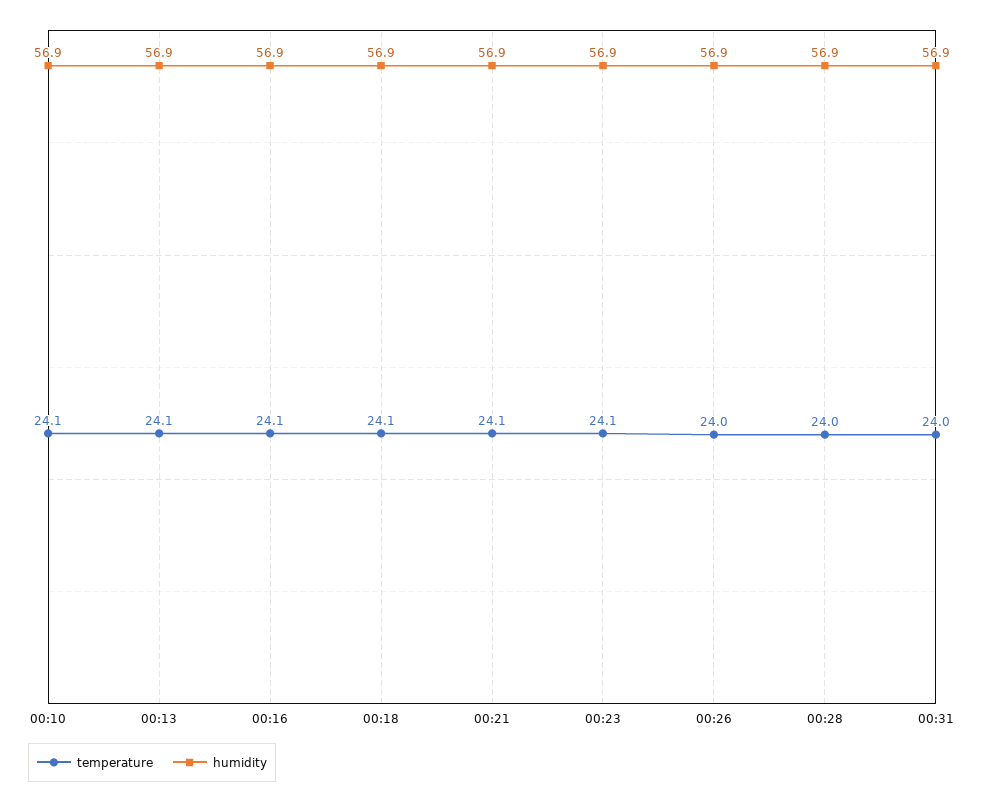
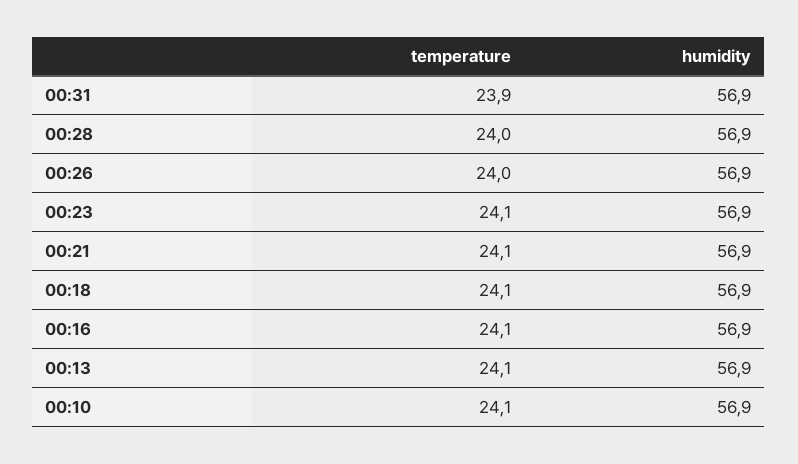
  {
    "temperature": {
      "00:10": 24.1,
      "00:13": 24.1,
      "00:16": 24.1,
      "00:18": 24.1,
      "00:21": 24.1,
      "00:23": 24.1,
      "00:26": 24,
      "00:28": 24,
-     "00:31": 24
+     "00:31": 23.9
    },
    "humidity": {
      "00:10": 56.9,
      "00:13": 56.9,
      "00:16": 56.9,
      "00:18": 56.9,
      "00:21": 56.9,
      "00:23": 56.9,
      "00:26": 56.9,
      "00:28": 56.9,
      "00:31": 56.9
    }
  }

